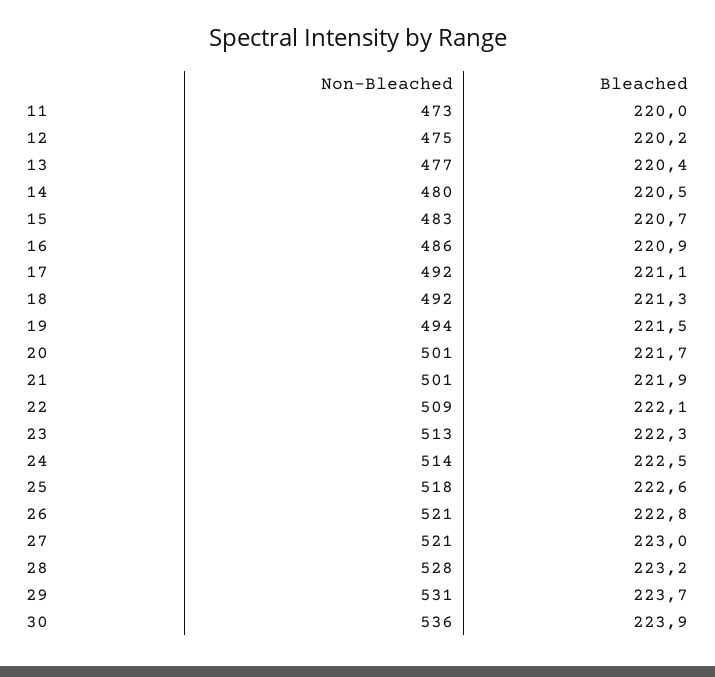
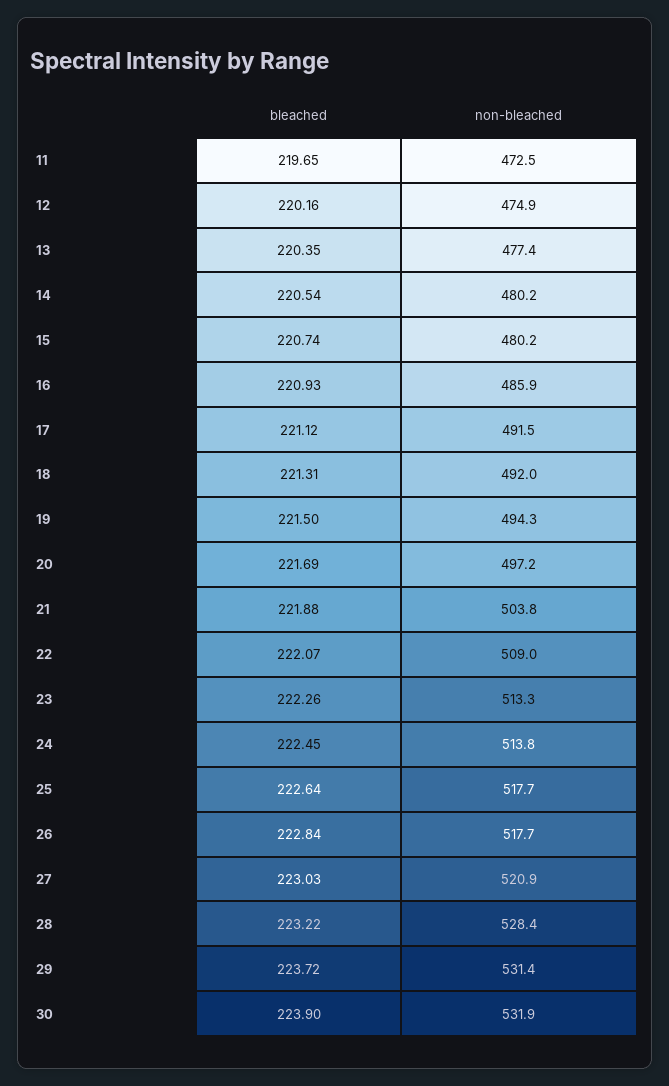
  {
    "Non-Bleached": {
      "11": 472.5,
      "12": 474.9,
      "13": 477.4,
      "14": 480.2,
-     "15": 483,
+     "15": 480.2,
      "16": 485.9,
      "17": 491.5,
      "18": 492,
      "19": 494.3,
-     "20": 501,
+     "20": 497.2,
-     "21": 501,
+     "21": 503.8,
      "22": 509,
      "23": 513.3,
      "24": 513.8,
      "25": 517.7,
-     "26": 521,
+     "26": 517.7,
      "27": 520.9,
      "28": 528.4,
      "29": 531.4,
-     "30": 536
+     "30": 531.9
    },
    "Bleached": {
-     "11": 220,
+     "11": 219.65,
      "12": 220.16,
      "13": 220.35,
      "14": 220.54,
      "15": 220.74,
      "16": 220.93,
      "17": 221.12,
      "18": 221.31,
      "19": 221.5,
      "20": 221.69,
      "21": 221.88,
      "22": 222.07,
      "23": 222.26,
      "24": 222.45,
      "25": 222.64,
      "26": 222.84,
      "27": 223.03,
      "28": 223.22,
      "29": 223.72,
      "30": 223.9
    }
  }

